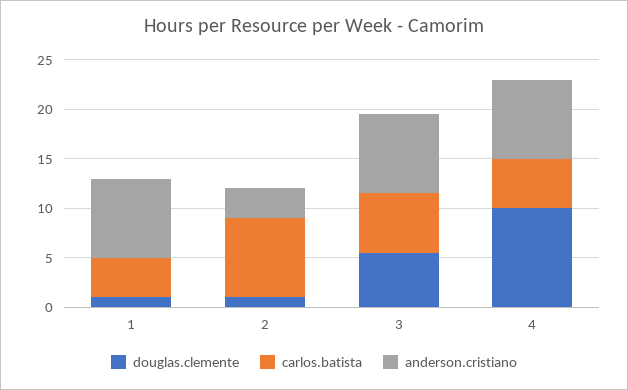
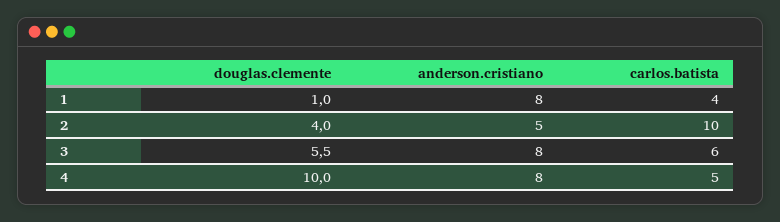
  {
    "douglas.clemente": {
      "1": 1,
-     "2": 1,
+     "2": 4,
      "3": 5.5,
      "4": 10
    },
    "carlos.batista": {
      "1": 4,
-     "2": 8,
+     "2": 10,
      "3": 6,
      "4": 5
    },
    "anderson.cristiano": {
      "1": 8,
-     "2": 3,
+     "2": 5,
      "3": 8,
      "4": 8
    }
  }

